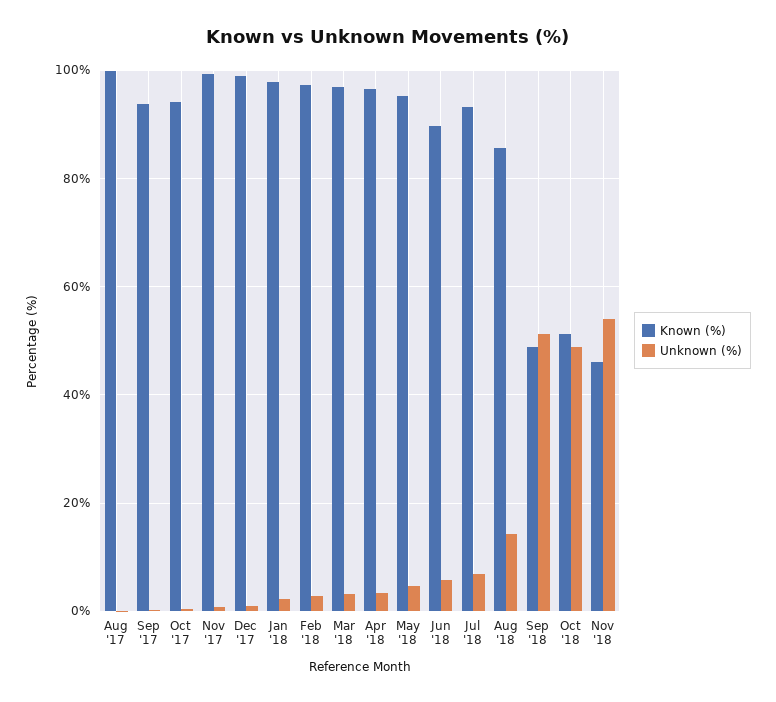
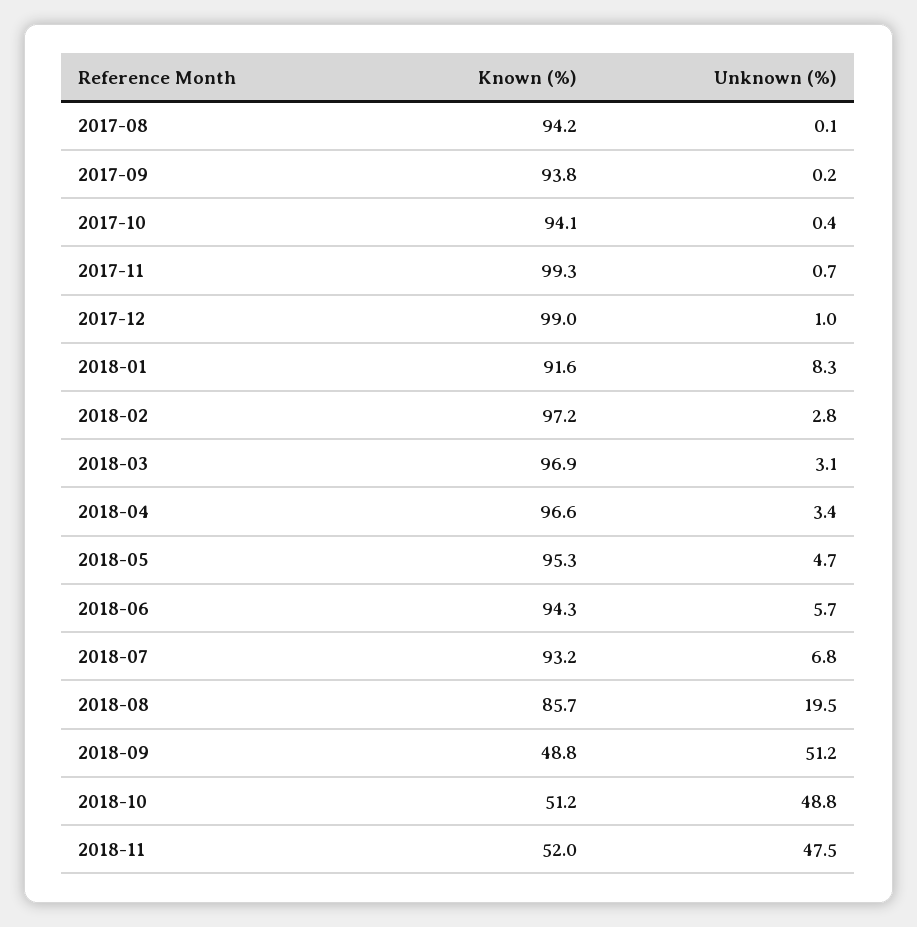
  {
    "Known (%)": {
-     "Aug '17": 100,
+     "Aug '17": 94.2,
      "Sep '17": 93.8,
      "Oct '17": 94.1,
      "Nov '17": 99.3,
      "Dec '17": 99,
-     "Jan '18": 98,
+     "Jan '18": 91.6,
      "Feb '18": 97.2,
      "Mar '18": 96.9,
      "Apr '18": 96.6,
      "May '18": 95.3,
-     "Jun '18": 90,
+     "Jun '18": 94.3,
      "Jul '18": 93.2,
      "Aug '18": 85.7,
      "Sep '18": 48.8,
      "Oct '18": 51.2,
-     "Nov '18": 46
+     "Nov '18": 52
    },
    "Unknown (%)": {
      "Aug '17": 0.1,
      "Sep '17": 0.2,
      "Oct '17": 0.4,
      "Nov '17": 0.7,
      "Dec '17": 1,
-     "Jan '18": 2,
+     "Jan '18": 8.3,
      "Feb '18": 2.8,
      "Mar '18": 3.1,
      "Apr '18": 3.4,
      "May '18": 4.7,
      "Jun '18": 5.7,
      "Jul '18": 6.8,
-     "Aug '18": 14,
+     "Aug '18": 19.5,
      "Sep '18": 51.2,
      "Oct '18": 48.8,
-     "Nov '18": 54
+     "Nov '18": 47.5
    }
  }

